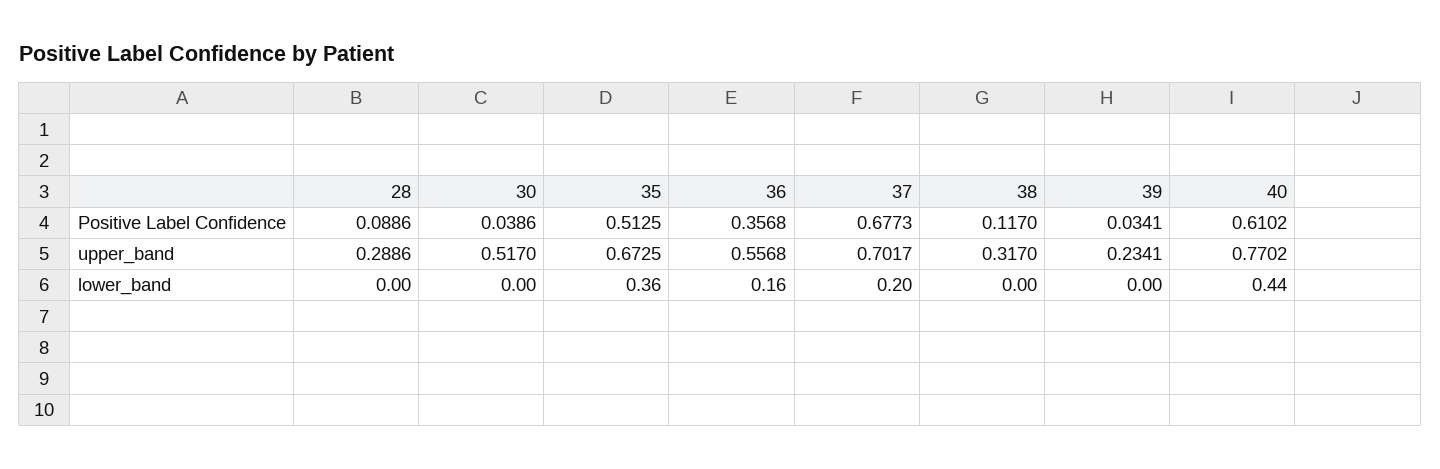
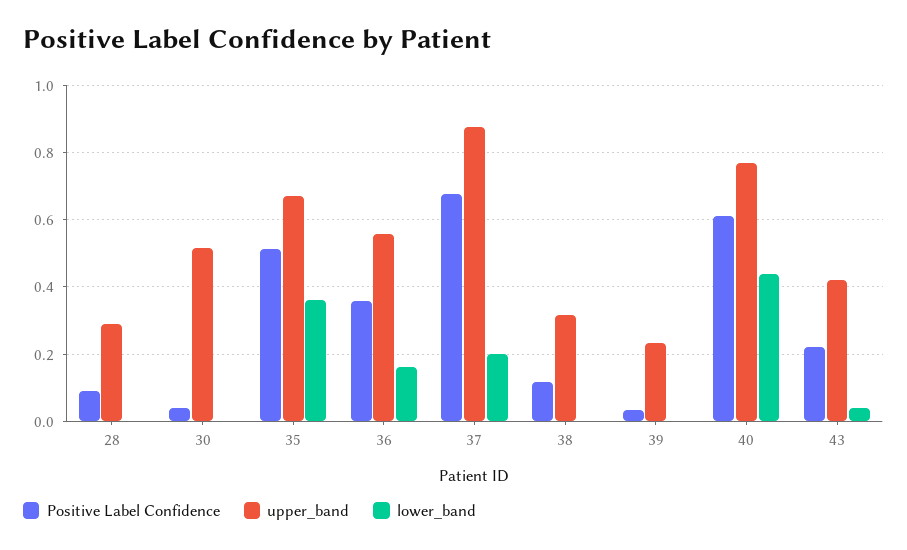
  {
    "Positive Label Confidence": {
      "28": 0.0886,
      "30": 0.0386,
      "35": 0.5125,
      "36": 0.3568,
      "37": 0.6773,
      "38": 0.117,
      "39": 0.0341,
-     "40": 0.6102
+     "40": 0.6102,
+     "43": 0.22
    },
    "upper_band": {
      "28": 0.2886,
      "30": 0.517,
      "35": 0.6725,
      "36": 0.5568,
-     "37": 0.7017,
+     "37": 0.88,
      "38": 0.317,
      "39": 0.2341,
-     "40": 0.7702
+     "40": 0.7702,
+     "43": 0.42
    },
    "lower_band": {
      "28": 0,
      "30": 0,
      "35": 0.36,
      "36": 0.16,
      "37": 0.2,
      "38": 0,
      "39": 0,
-     "40": 0.44
+     "40": 0.44,
+     "43": 0.04
    }
  }

